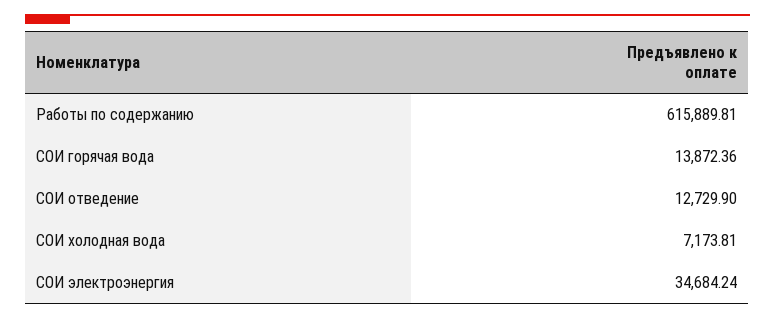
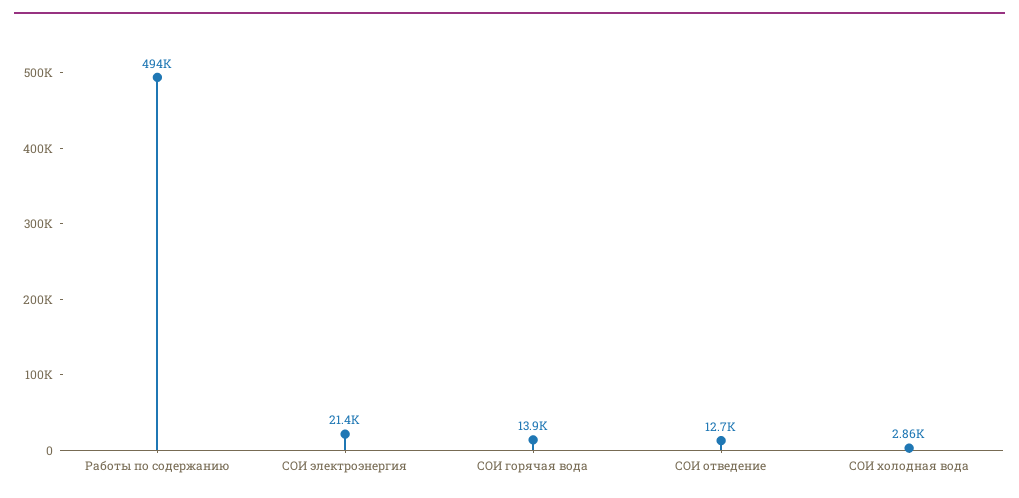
  {
-   "Работы по содержанию": 615889.81,
+   "Работы по содержанию": 494000,
    "СОИ горячая вода": 13872.36,
    "СОИ отведение": 12729.9,
-   "СОИ холодная вода": 7173.81,
+   "СОИ холодная вода": 2860,
-   "СОИ электроэнергия": 34684.24
+   "СОИ электроэнергия": 21400
  }

